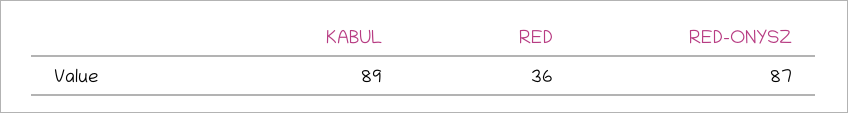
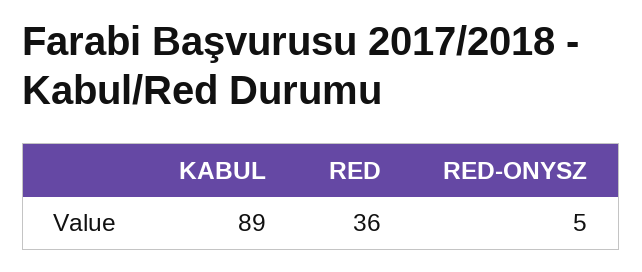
  {
    "KABUL": 89,
    "RED": 36,
-   "RED-ONYSZ": 87
+   "RED-ONYSZ": 5
  }

